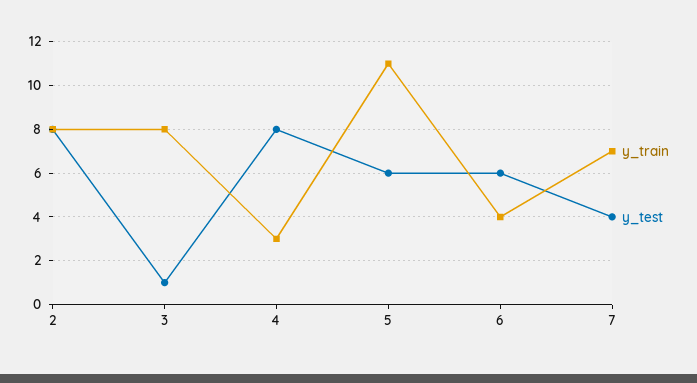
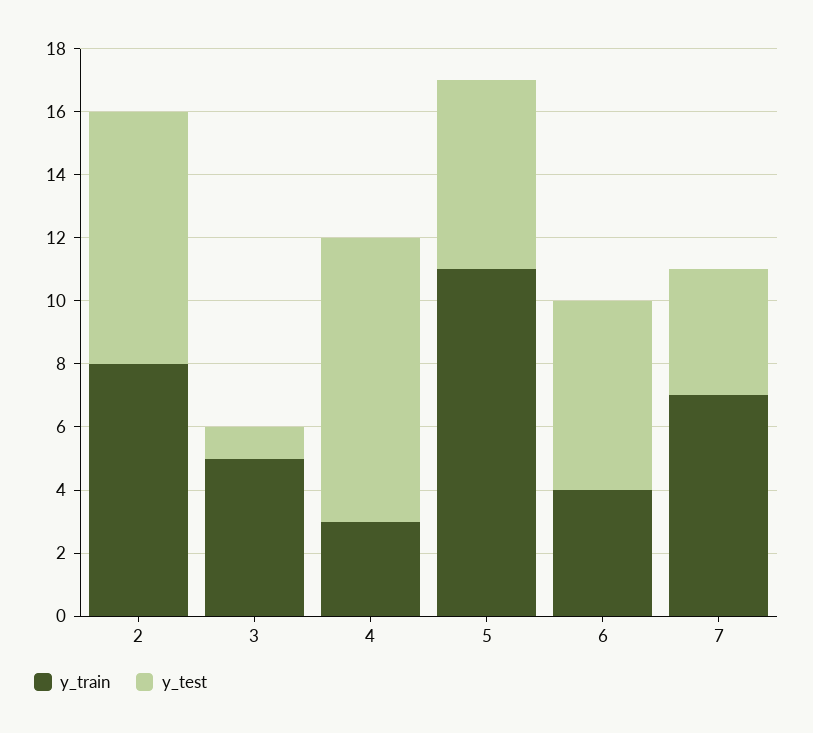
  {
    "y_train": {
      "2": 8,
-     "3": 8,
+     "3": 5,
      "4": 3,
      "5": 11,
      "6": 4,
      "7": 7
    },
    "y_test": {
      "2": 8,
      "3": 1,
-     "4": 8,
+     "4": 9,
      "5": 6,
      "6": 6,
      "7": 4
    }
  }

